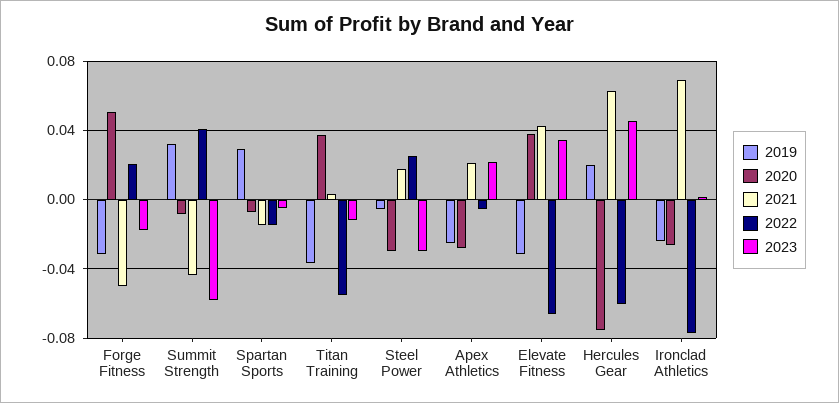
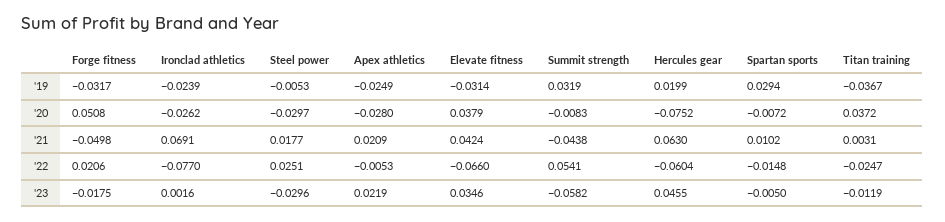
  {
    "2019": {
      "Forge Fitness": -0.0317,
      "Summit Strength": 0.0319,
      "Spartan Sports": 0.0294,
      "Titan Training": -0.0367,
      "Steel Power": -0.0053,
      "Apex Athletics": -0.0249,
      "Elevate Fitness": -0.0314,
      "Hercules Gear": 0.0199,
      "Ironclad Athletics": -0.0239
    },
    "2020": {
      "Forge Fitness": 0.0508,
      "Summit Strength": -0.0083,
      "Spartan Sports": -0.0072,
      "Titan Training": 0.0372,
      "Steel Power": -0.0297,
      "Apex Athletics": -0.028,
      "Elevate Fitness": 0.0379,
      "Hercules Gear": -0.0752,
      "Ironclad Athletics": -0.0262
    },
    "2021": {
      "Forge Fitness": -0.0498,
      "Summit Strength": -0.0438,
-     "Spartan Sports": -0.015,
+     "Spartan Sports": 0.0102,
      "Titan Training": 0.0031,
      "Steel Power": 0.0177,
      "Apex Athletics": 0.0209,
      "Elevate Fitness": 0.0424,
      "Hercules Gear": 0.063,
      "Ironclad Athletics": 0.0691
    },
    "2022": {
      "Forge Fitness": 0.0206,
-     "Summit Strength": 0.04,
+     "Summit Strength": 0.0541,
      "Spartan Sports": -0.0148,
-     "Titan Training": -0.055,
+     "Titan Training": -0.0247,
      "Steel Power": 0.0251,
      "Apex Athletics": -0.0053,
      "Elevate Fitness": -0.066,
      "Hercules Gear": -0.0604,
      "Ironclad Athletics": -0.077
    },
    "2023": {
      "Forge Fitness": -0.0175,
      "Summit Strength": -0.0582,
      "Spartan Sports": -0.005,
      "Titan Training": -0.0119,
      "Steel Power": -0.0296,
      "Apex Athletics": 0.0219,
      "Elevate Fitness": 0.0346,
      "Hercules Gear": 0.0455,
      "Ironclad Athletics": 0.0016
    }
  }

